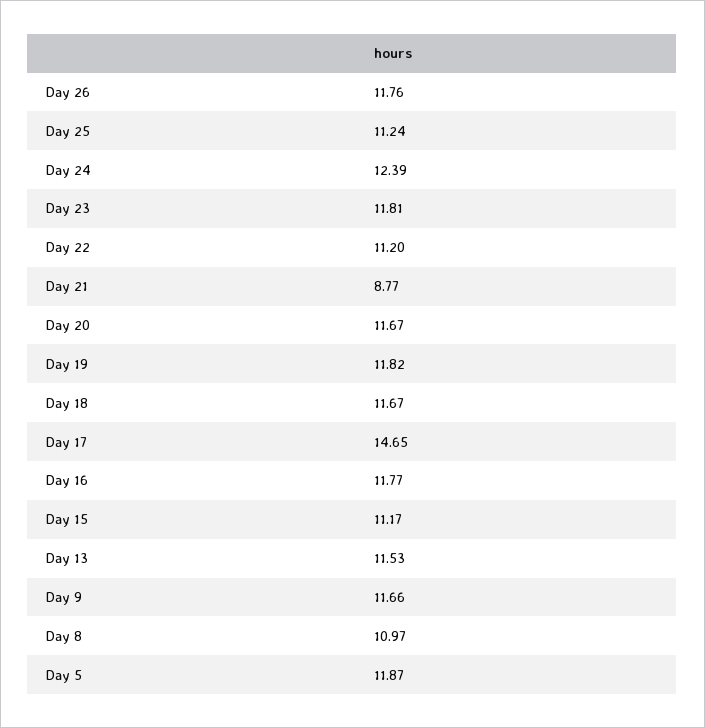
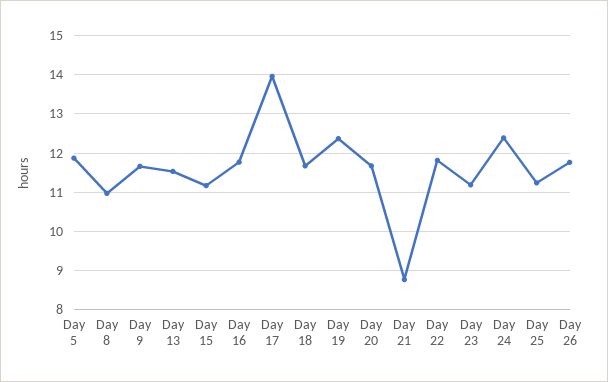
  {
    "Day 26": 11.76,
    "Day 25": 11.24,
    "Day 24": 12.39,
-   "Day 23": 11.81,
+   "Day 23": 11.2,
-   "Day 22": 11.2,
+   "Day 22": 11.8,
    "Day 21": 8.77,
    "Day 20": 11.67,
-   "Day 19": 11.82,
+   "Day 19": 12.4,
    "Day 18": 11.67,
-   "Day 17": 14.65,
+   "Day 17": 14,
    "Day 16": 11.77,
    "Day 15": 11.17,
    "Day 13": 11.53,
    "Day 9": 11.66,
    "Day 8": 10.97,
    "Day 5": 11.87
  }

